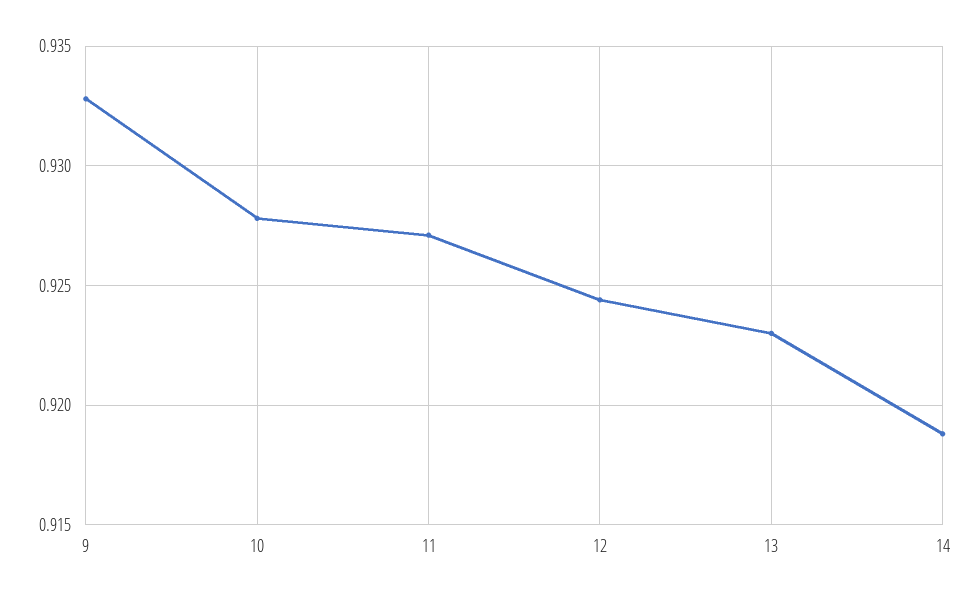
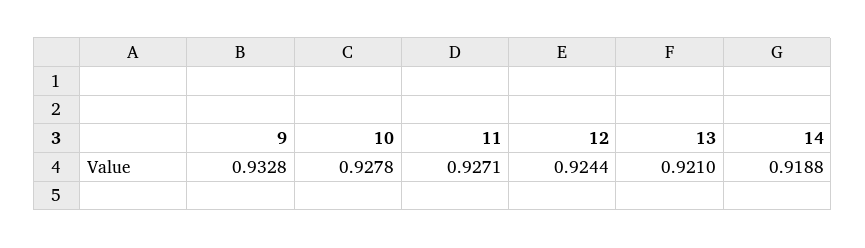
  {
    "9": 0.9328,
    "10": 0.9278,
    "11": 0.9271,
    "12": 0.9244,
-   "13": 0.923,
+   "13": 0.921,
    "14": 0.9188
  }

